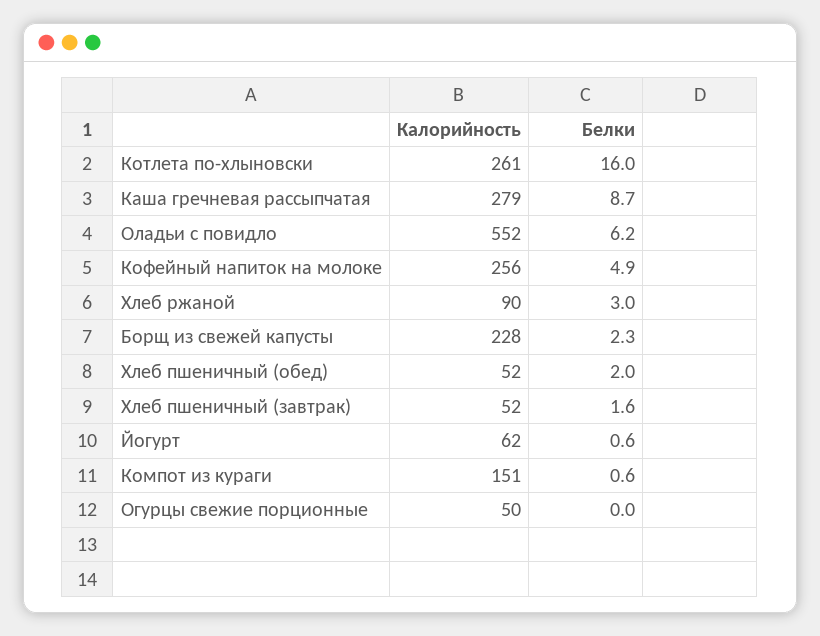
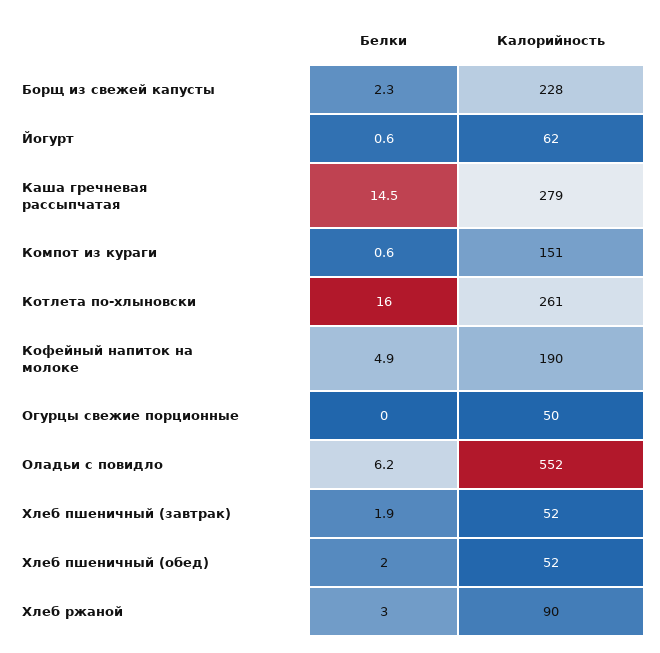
  {
    "Калорийность": {
      "Котлета по-хлыновски": 261,
      "Каша гречневая рассыпчатая": 279,
      "Оладьи с повидло": 552,
-     "Кофейный напиток на молоке": 256,
+     "Кофейный напиток на молоке": 190,
      "Хлеб ржаной": 90,
      "Борщ из свежей капусты": 228,
      "Хлеб пшеничный (обед)": 52,
      "Хлеб пшеничный (завтрак)": 52,
      "Йогурт": 62,
      "Компот из кураги": 151,
      "Огурцы свежие порционные": 50
    },
    "Белки": {
      "Котлета по-хлыновски": 16,
-     "Каша гречневая рассыпчатая": 8.7,
+     "Каша гречневая рассыпчатая": 14.5,
      "Оладьи с повидло": 6.2,
      "Кофейный напиток на молоке": 4.9,
      "Хлеб ржаной": 3,
      "Борщ из свежей капусты": 2.3,
      "Хлеб пшеничный (обед)": 2,
-     "Хлеб пшеничный (завтрак)": 1.6,
+     "Хлеб пшеничный (завтрак)": 1.9,
      "Йогурт": 0.6,
      "Компот из кураги": 0.6,
      "Огурцы свежие порционные": 0
    }
  }

